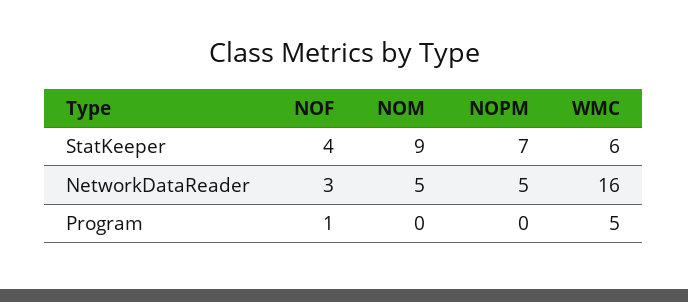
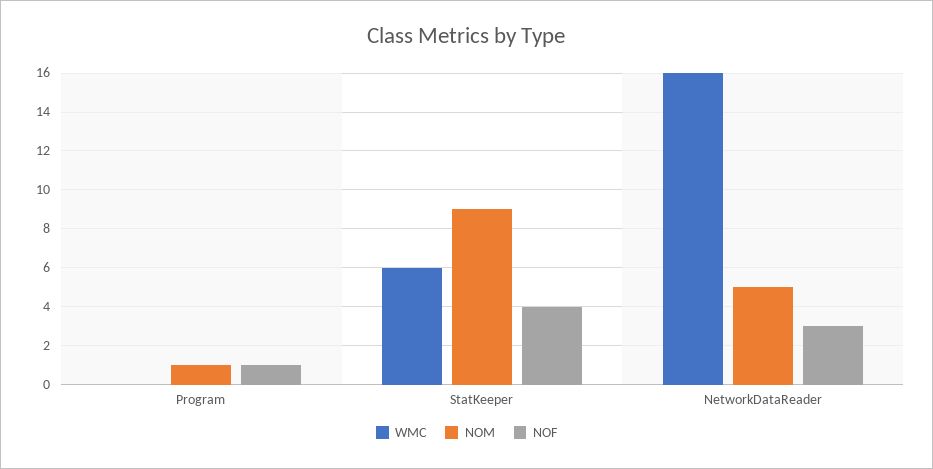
  {
    "NOF": {
      "StatKeeper": 4,
      "NetworkDataReader": 3,
      "Program": 1
    },
    "NOM": {
      "StatKeeper": 9,
      "NetworkDataReader": 5,
-     "Program": 0
+     "Program": 1
    },
-   "NOPM": {
-     "StatKeeper": 7,
-     "NetworkDataReader": 5,
-     "Program": 0
-   },
    "WMC": {
      "StatKeeper": 6,
      "NetworkDataReader": 16,
-     "Program": 5
+     "Program": 0
    }
  }

